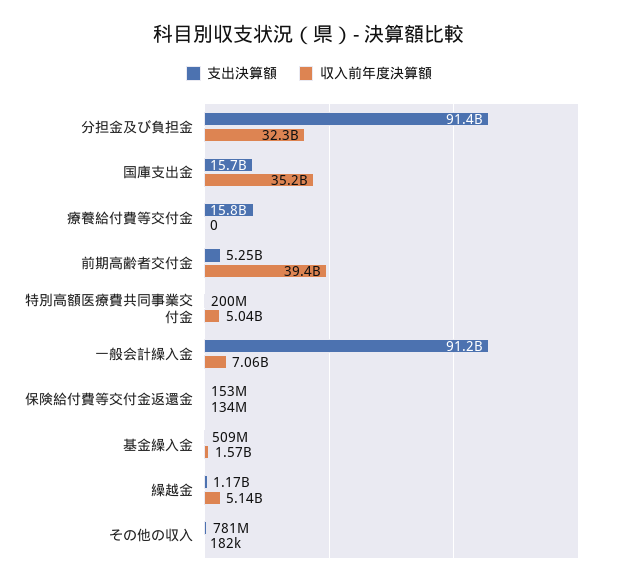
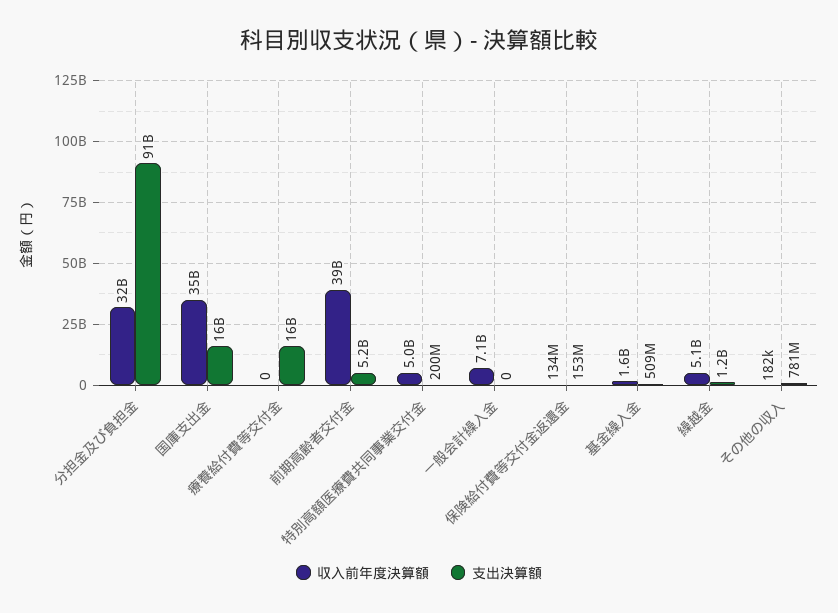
  {
    "支出決算額": {
      "分担金及び負担金": 91400000000,
      "国庫支出金": 15700000000,
      "療養給付費等交付金": 15800000000,
      "前期高齢者交付金": 5250000000,
      "特別高額医療費共同事業交付金": 200000000,
-     "一般会計繰入金": 91200000000,
+     "一般会計繰入金": 0,
      "保険給付費等交付金返還金": 153000000,
      "基金繰入金": 509000000,
      "繰越金": 1170000000,
      "その他の収入": 781000000
    },
    "収入前年度決算額": {
      "分担金及び負担金": 32300000000,
      "国庫支出金": 35200000000,
      "療養給付費等交付金": 0,
      "前期高齢者交付金": 39400000000,
      "特別高額医療費共同事業交付金": 5040000000,
      "一般会計繰入金": 7060000000,
      "保険給付費等交付金返還金": 134000000,
      "基金繰入金": 1570000000,
      "繰越金": 5140000000,
      "その他の収入": 182000
    }
  }

